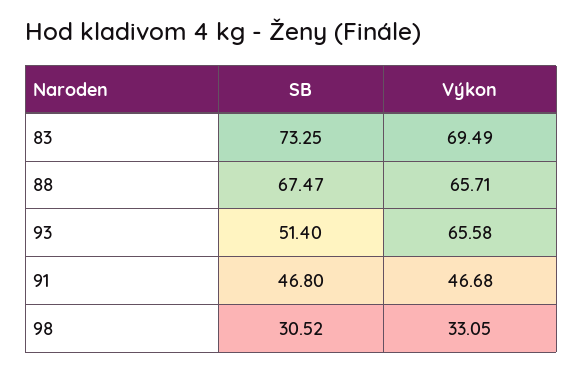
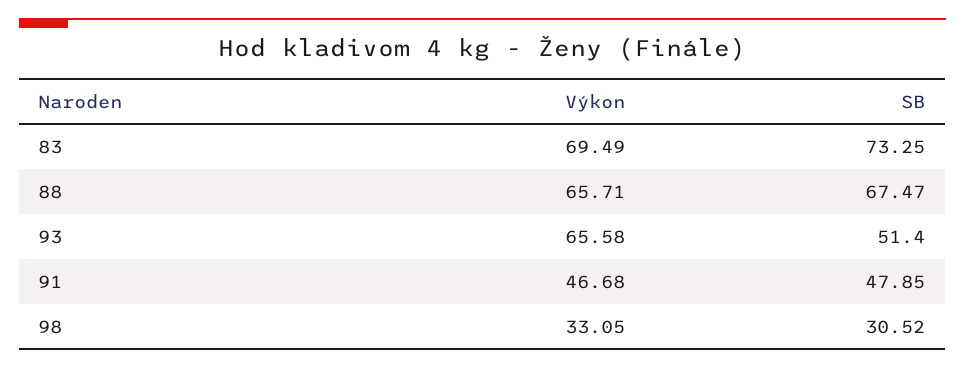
  {
    "SB": {
      "83": 73.25,
      "88": 67.47,
      "93": 51.4,
-     "91": 46.8,
+     "91": 47.85,
      "98": 30.52
    },
    "Výkon": {
      "83": 69.49,
      "88": 65.71,
      "93": 65.58,
      "91": 46.68,
      "98": 33.05
    }
  }

